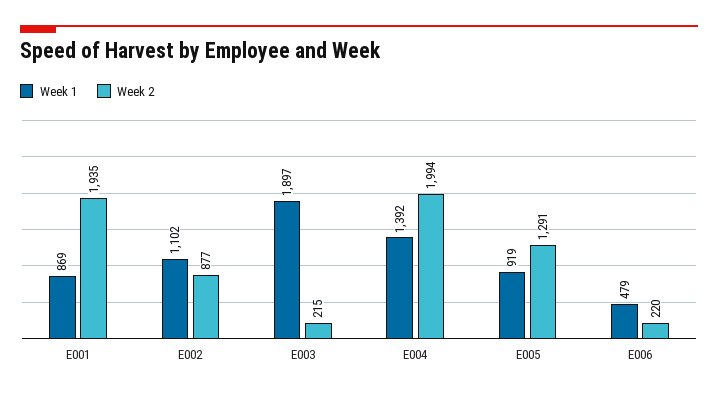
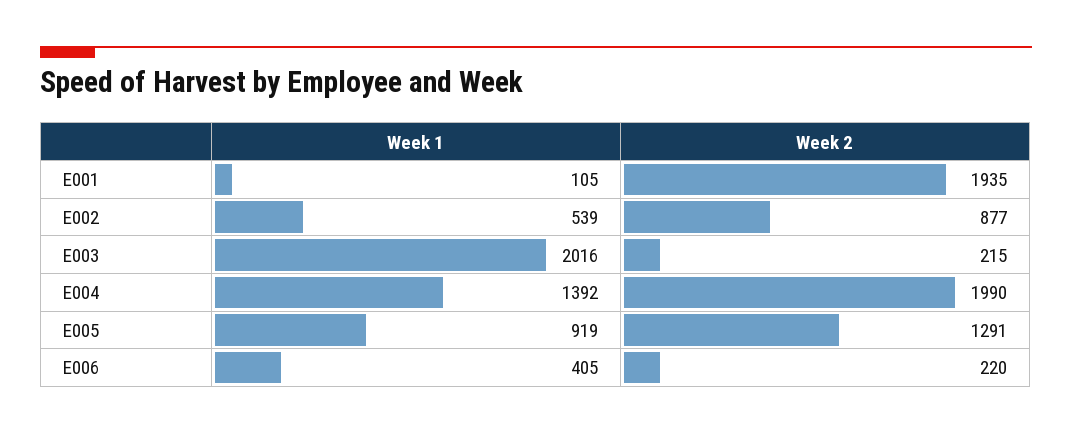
  {
    "Week 1": {
-     "E001": 869,
+     "E001": 105,
-     "E002": 1102,
+     "E002": 539,
-     "E003": 1897,
+     "E003": 2016,
      "E004": 1392,
      "E005": 919,
-     "E006": 479
+     "E006": 405
    },
    "Week 2": {
      "E001": 1935,
      "E002": 877,
      "E003": 215,
-     "E004": 1994,
+     "E004": 1990,
      "E005": 1291,
      "E006": 220
    }
  }

